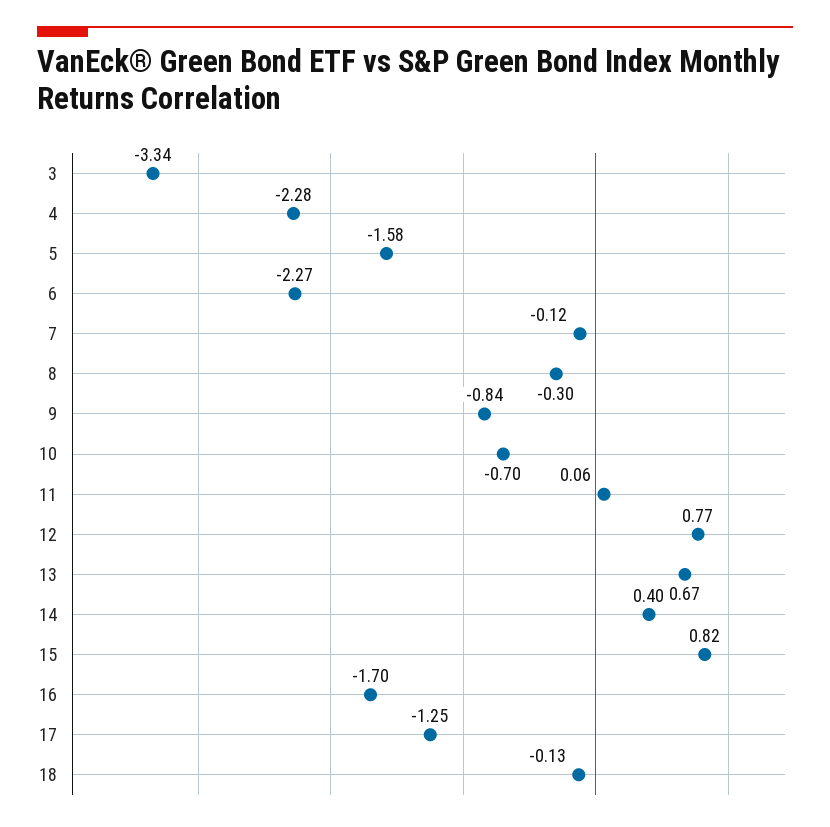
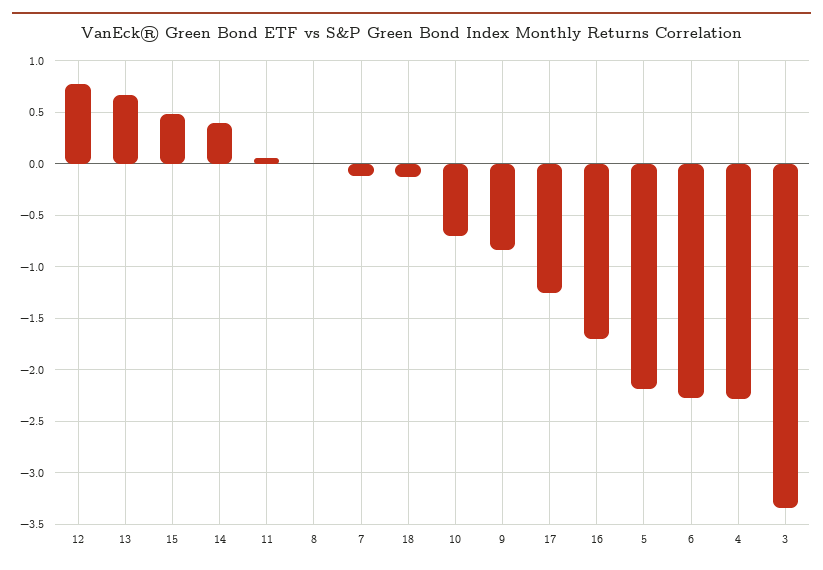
  {
    "3": -3.34,
    "4": -2.28,
-   "5": -1.58,
+   "5": -2.2,
    "6": -2.27,
    "7": -0.12,
-   "8": -0.3,
+   "8": 0,
    "9": -0.84,
    "10": -0.7,
    "11": 0.06,
    "12": 0.77,
    "13": 0.67,
    "14": 0.4,
-   "15": 0.82,
+   "15": 0.5,
    "16": -1.7,
    "17": -1.25,
    "18": -0.13
  }

